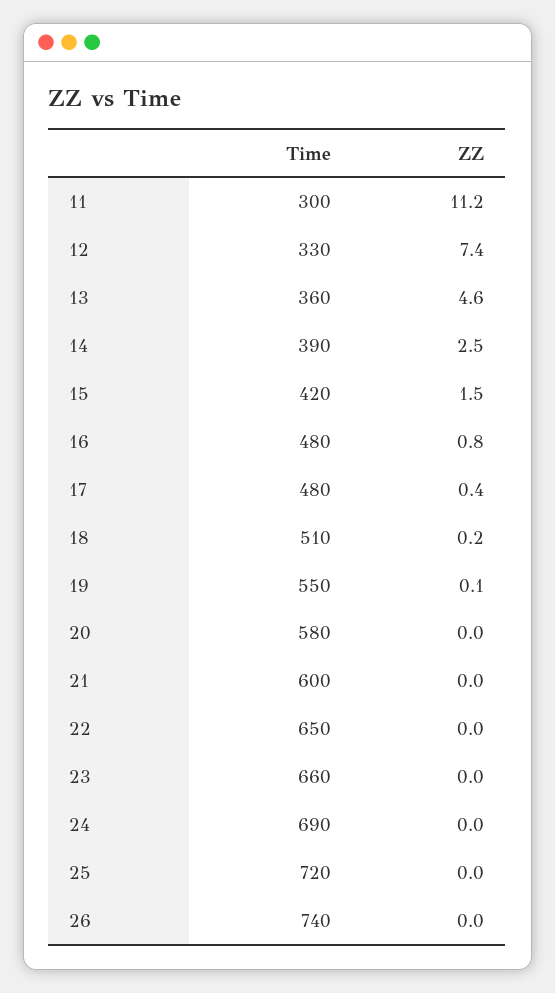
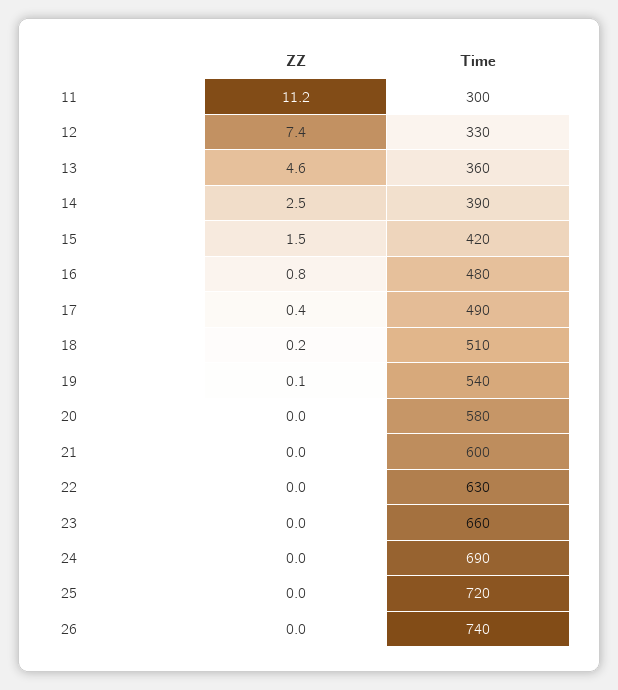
  {
    "Time": {
      "11": 300,
      "12": 330,
      "13": 360,
      "14": 390,
      "15": 420,
      "16": 480,
-     "17": 480,
+     "17": 490,
      "18": 510,
-     "19": 550,
+     "19": 540,
      "20": 580,
      "21": 600,
-     "22": 650,
+     "22": 630,
      "23": 660,
      "24": 690,
      "25": 720,
      "26": 740
    },
    "ZZ": {
      "11": 11.2,
      "12": 7.4,
      "13": 4.6,
      "14": 2.5,
      "15": 1.5,
      "16": 0.8,
      "17": 0.4,
      "18": 0.2,
      "19": 0.1,
      "20": 0,
      "21": 0,
      "22": 0,
      "23": 0,
      "24": 0,
      "25": 0,
      "26": 0
    }
  }

